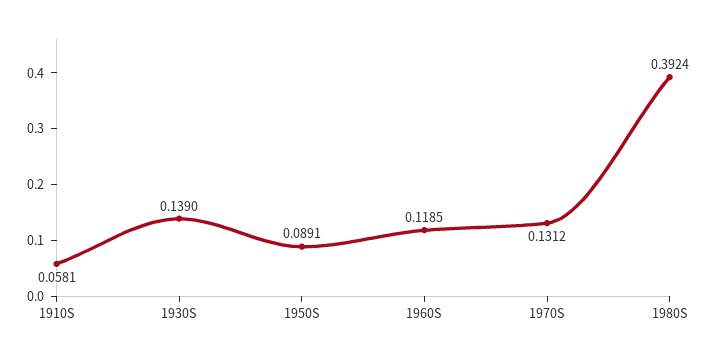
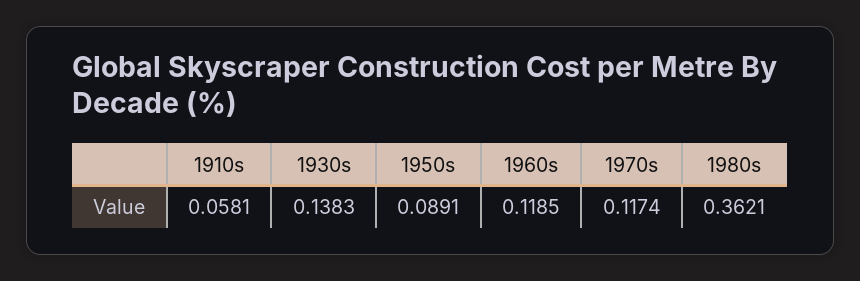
  {
    "1910S": 0.0581,
-   "1930S": 0.139,
+   "1930S": 0.1383,
    "1950S": 0.0891,
    "1960S": 0.1185,
-   "1970S": 0.1312,
+   "1970S": 0.1174,
-   "1980S": 0.3924
+   "1980S": 0.3621
  }

